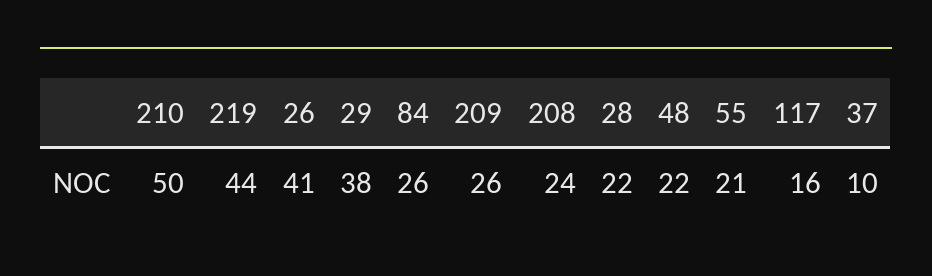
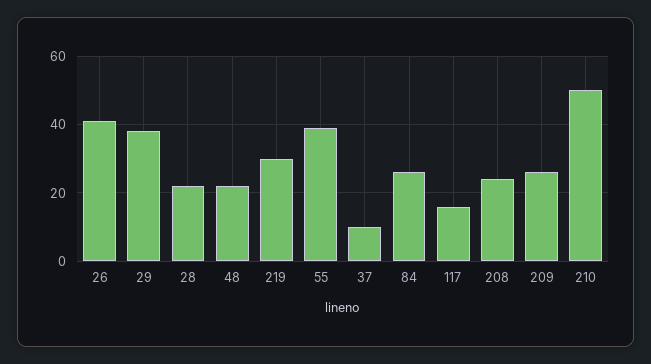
  {
    "210": 50,
-   "219": 44,
+   "219": 30,
    "26": 41,
    "29": 38,
    "84": 26,
    "209": 26,
    "208": 24,
    "28": 22,
    "48": 22,
-   "55": 21,
+   "55": 40,
    "117": 16,
    "37": 10
  }

